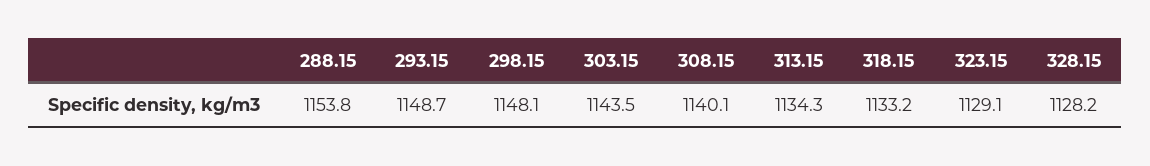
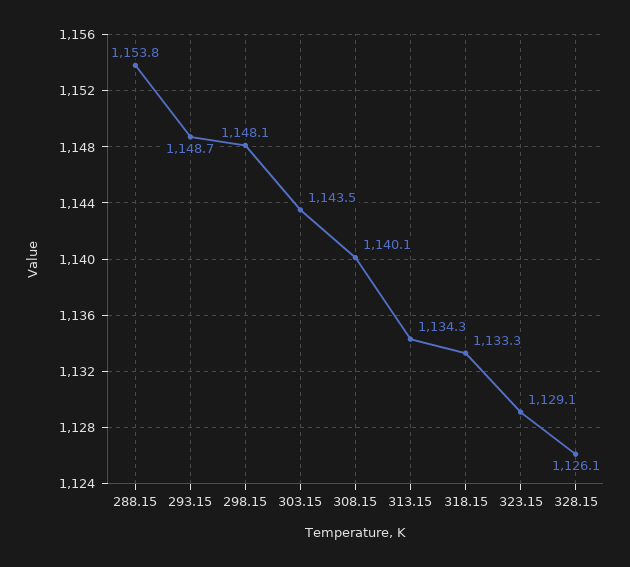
  {
    "288.15": 1153.8,
    "293.15": 1148.7,
    "298.15": 1148.1,
    "303.15": 1143.5,
    "308.15": 1140.1,
    "313.15": 1134.3,
-   "318.15": 1133.2,
+   "318.15": 1133.3,
    "323.15": 1129.1,
-   "328.15": 1128.2
+   "328.15": 1126.1
  }

